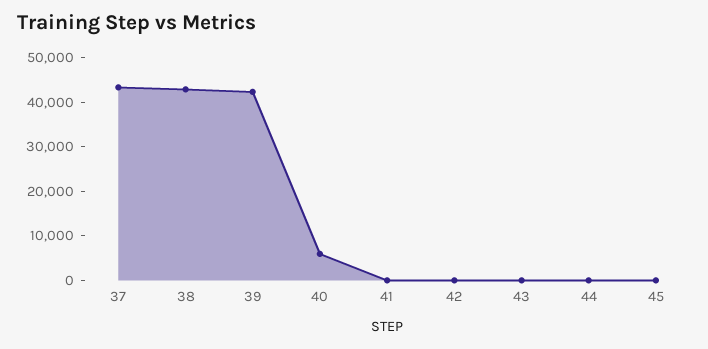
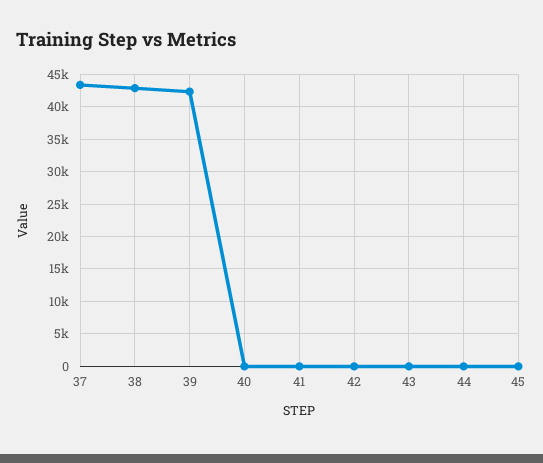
  {
    "37": 43000,
    "38": 43000,
    "39": 42000,
-   "40": 6000,
+   "40": 0,
    "41": 0,
    "42": 0,
    "43": 0,
    "44": 0,
    "45": 0
  }

